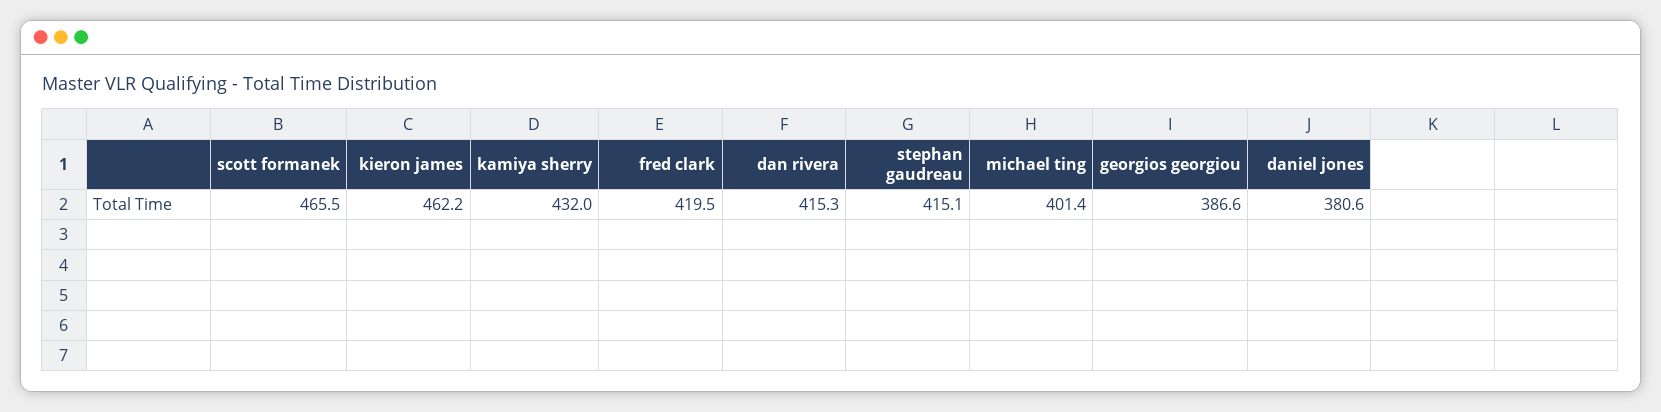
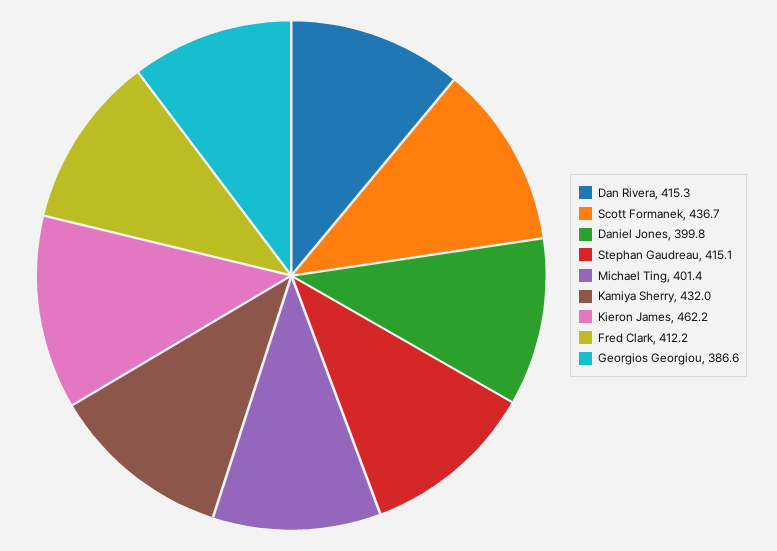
  {
-   "scott formanek": 465.5,
+   "scott formanek": 436.7,
    "kieron james": 462.2,
    "kamiya sherry": 432,
-   "fred clark": 419.5,
+   "fred clark": 412.2,
    "dan rivera": 415.3,
    "stephan gaudreau": 415.1,
    "michael ting": 401.4,
    "georgios georgiou": 386.6,
-   "daniel jones": 380.6
+   "daniel jones": 399.8
  }

